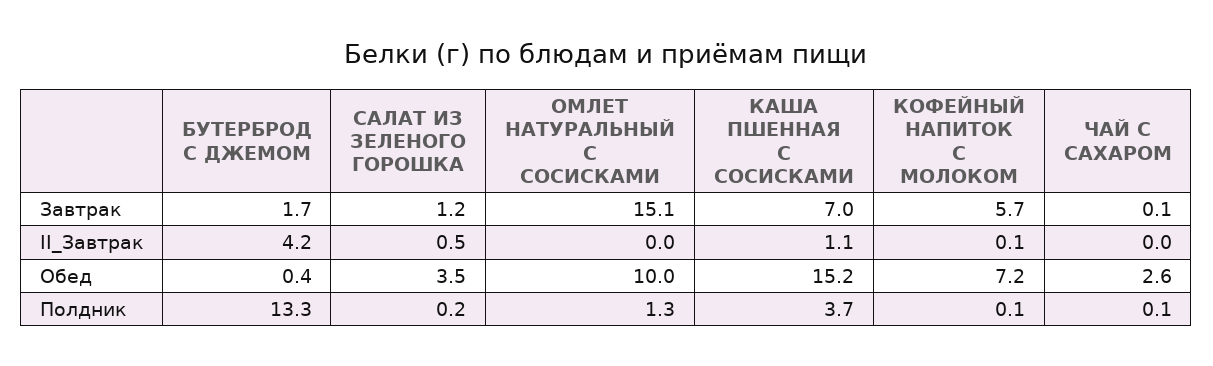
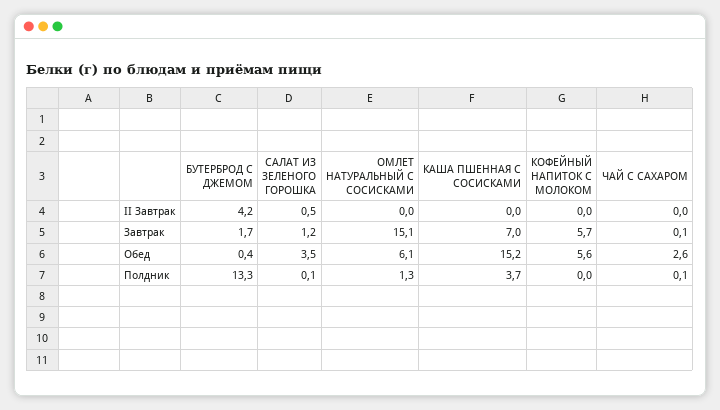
  {
    "БУТЕРБРОД С ДЖЕМОМ": {
      "Завтрак": 1.7,
      "II_Завтрак": 4.2,
      "Обед": 0.4,
      "Полдник": 13.3
    },
    "САЛАТ ИЗ ЗЕЛЕНОГО ГОРОШКА": {
      "Завтрак": 1.2,
      "II_Завтрак": 0.5,
      "Обед": 3.5,
-     "Полдник": 0.2
+     "Полдник": 0.1
    },
    "ОМЛЕТ НАТУРАЛЬНЫЙ С СОСИСКАМИ": {
      "Завтрак": 15.1,
      "II_Завтрак": 0,
-     "Обед": 10,
+     "Обед": 6.1,
      "Полдник": 1.3
    },
    "КАША ПШЕННАЯ С СОСИСКАМИ": {
      "Завтрак": 7,
-     "II_Завтрак": 1.1,
+     "II_Завтрак": 0,
      "Обед": 15.2,
      "Полдник": 3.7
    },
    "КОФЕЙНЫЙ НАПИТОК С МОЛОКОМ": {
      "Завтрак": 5.7,
-     "II_Завтрак": 0.1,
+     "II_Завтрак": 0,
-     "Обед": 7.2,
+     "Обед": 5.6,
-     "Полдник": 0.1
+     "Полдник": 0
    },
    "ЧАЙ С САХАРОМ": {
      "Завтрак": 0.1,
      "II_Завтрак": 0,
      "Обед": 2.6,
      "Полдник": 0.1
    }
  }

